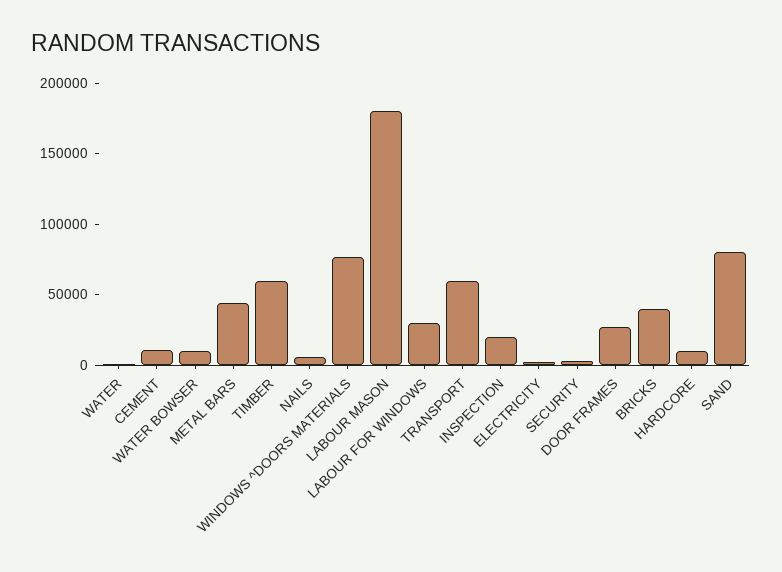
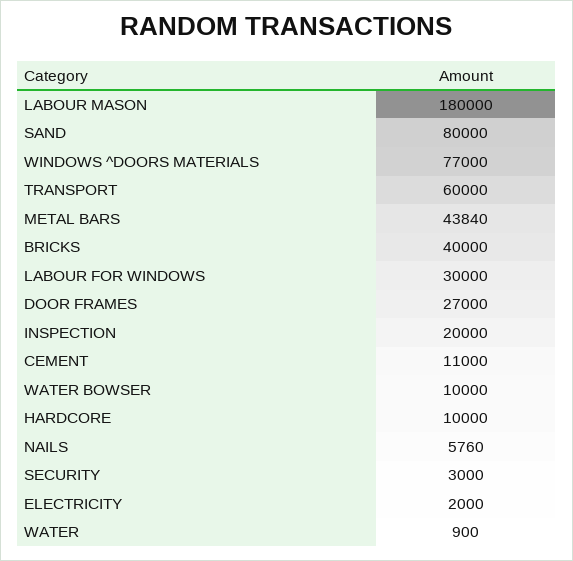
  {
    "WATER": 900,
    "CEMENT": 11000,
    "WATER BOWSER": 10000,
    "METAL BARS": 43840,
-   "TIMBER": 60000,
    "NAILS": 5760,
    "WINDOWS ^DOORS MATERIALS": 77000,
    "LABOUR MASON": 180000,
    "LABOUR FOR WINDOWS": 30000,
    "TRANSPORT": 60000,
    "INSPECTION": 20000,
    "ELECTRICITY": 2000,
    "SECURITY": 3000,
    "DOOR FRAMES": 27000,
    "BRICKS": 40000,
    "HARDCORE": 10000,
    "SAND": 80000
  }

